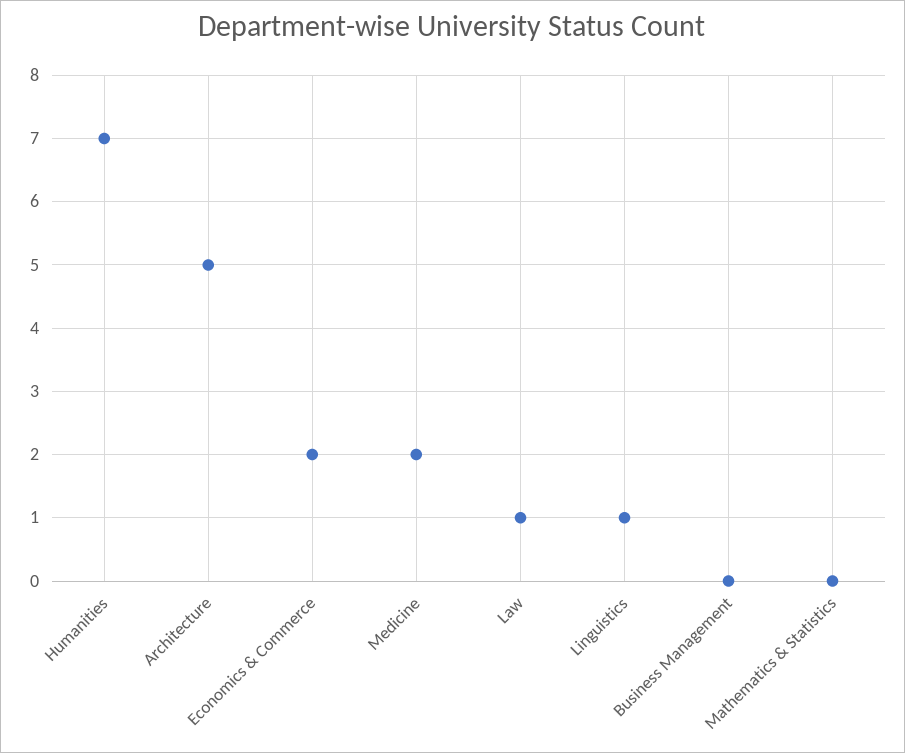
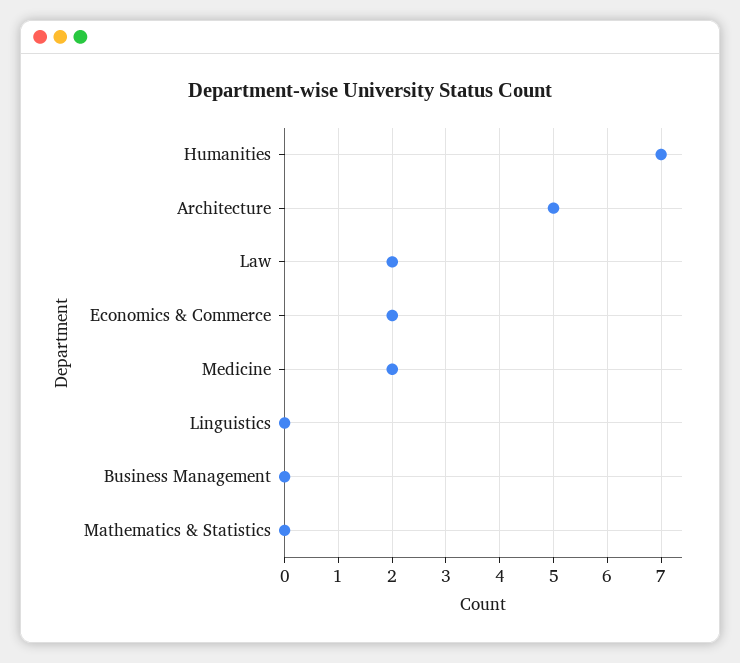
  {
    "Humanities": 7,
    "Architecture": 5,
    "Economics & Commerce": 2,
    "Medicine": 2,
-   "Law": 1,
+   "Law": 2,
-   "Linguistics": 1,
+   "Linguistics": 0,
    "Business Management": 0,
    "Mathematics & Statistics": 0
  }

